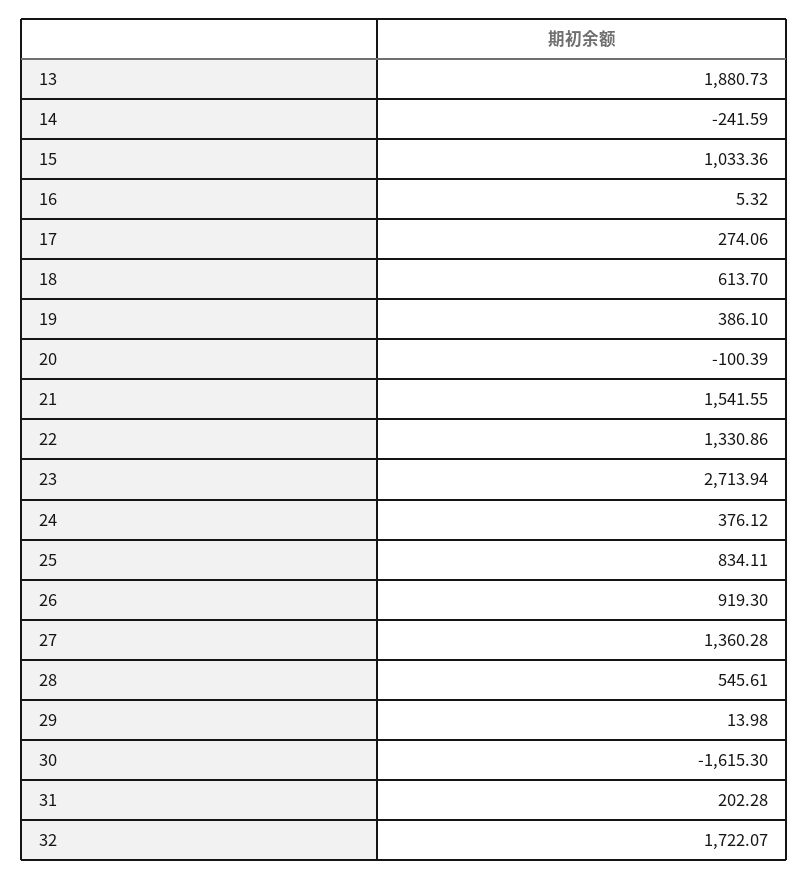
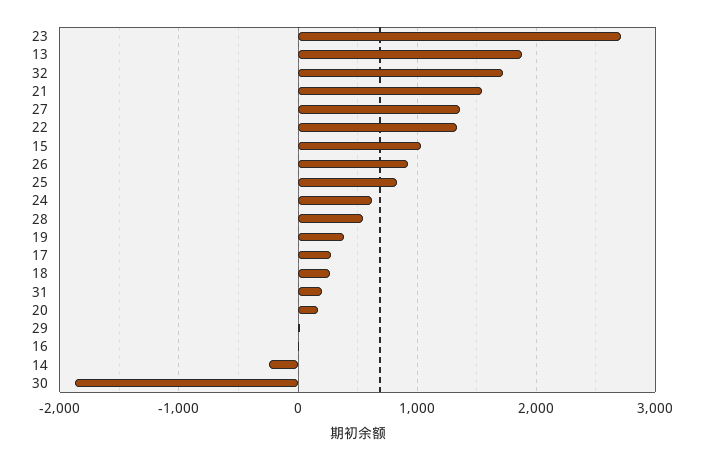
  {
    "13": 1880.73,
    "14": -241.59,
    "15": 1033.36,
    "16": 5.32,
    "17": 274.06,
-   "18": 613.7,
+   "18": 300,
    "19": 386.1,
-   "20": -100.39,
+   "20": 200,
    "21": 1541.55,
    "22": 1330.86,
    "23": 2713.94,
-   "24": 376.12,
+   "24": 600,
    "25": 834.11,
    "26": 919.3,
    "27": 1360.28,
    "28": 545.61,
    "29": 13.98,
-   "30": -1615.3,
+   "30": -1900,
    "31": 202.28,
    "32": 1722.07
  }

